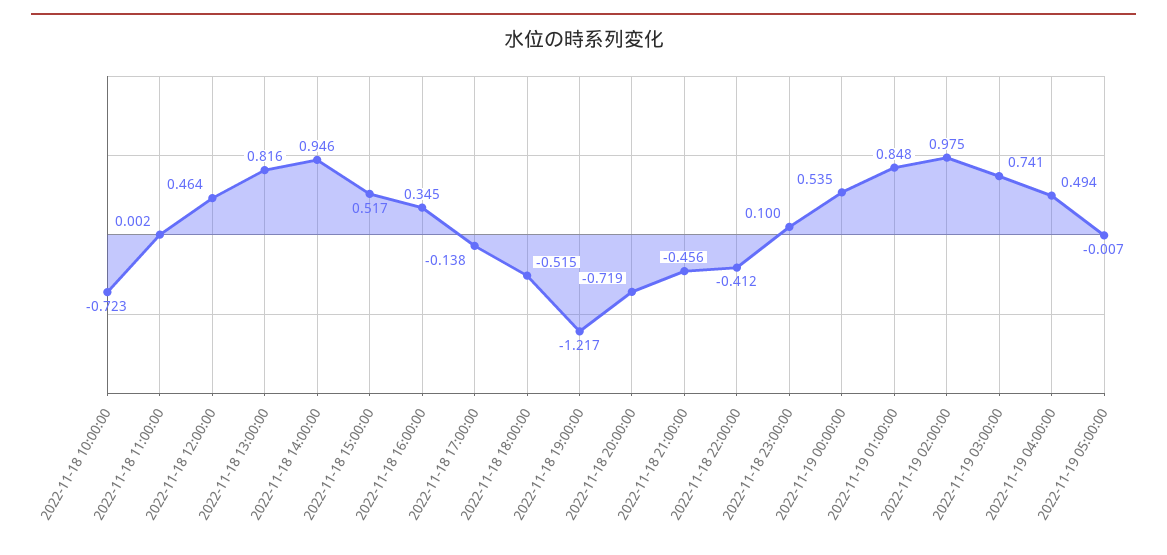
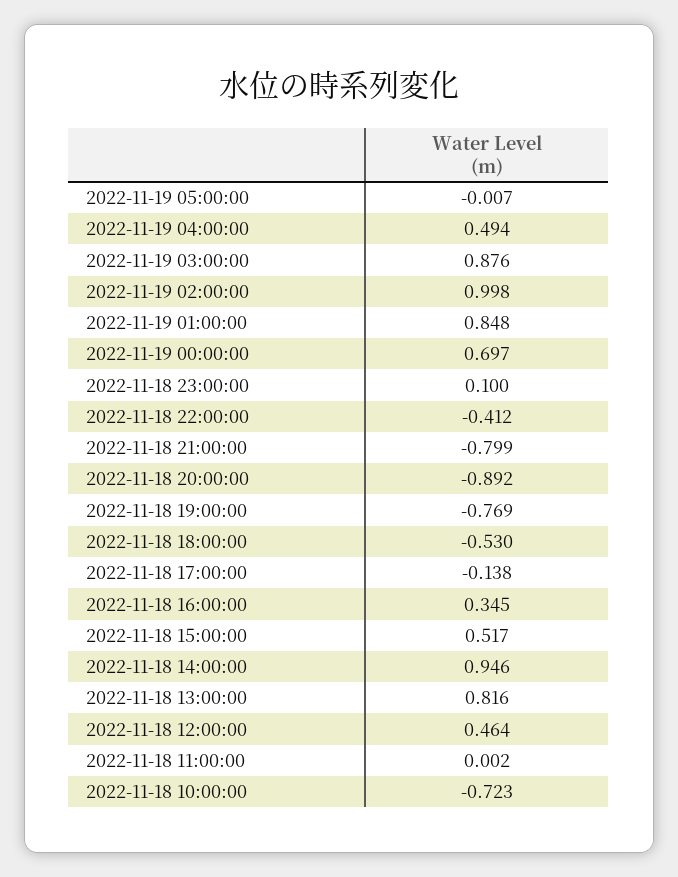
  {
    "2022-11-18 10:00:00": -0.723,
    "2022-11-18 11:00:00": 0.002,
    "2022-11-18 12:00:00": 0.464,
    "2022-11-18 13:00:00": 0.816,
    "2022-11-18 14:00:00": 0.946,
    "2022-11-18 15:00:00": 0.517,
    "2022-11-18 16:00:00": 0.345,
    "2022-11-18 17:00:00": -0.138,
-   "2022-11-18 18:00:00": -0.515,
+   "2022-11-18 18:00:00": -0.53,
-   "2022-11-18 19:00:00": -1.217,
+   "2022-11-18 19:00:00": -0.769,
-   "2022-11-18 20:00:00": -0.719,
+   "2022-11-18 20:00:00": -0.892,
-   "2022-11-18 21:00:00": -0.456,
+   "2022-11-18 21:00:00": -0.799,
    "2022-11-18 22:00:00": -0.412,
    "2022-11-18 23:00:00": 0.1,
-   "2022-11-19 00:00:00": 0.535,
+   "2022-11-19 00:00:00": 0.697,
    "2022-11-19 01:00:00": 0.848,
-   "2022-11-19 02:00:00": 0.975,
+   "2022-11-19 02:00:00": 0.998,
-   "2022-11-19 03:00:00": 0.741,
+   "2022-11-19 03:00:00": 0.876,
    "2022-11-19 04:00:00": 0.494,
    "2022-11-19 05:00:00": -0.007
  }

